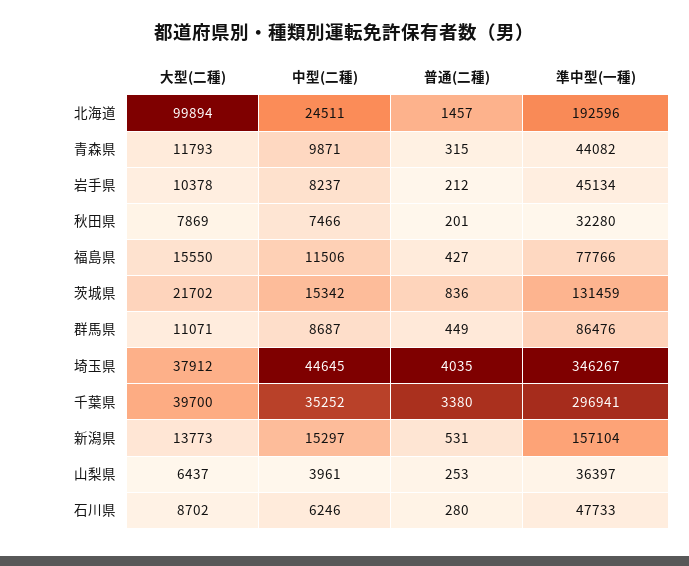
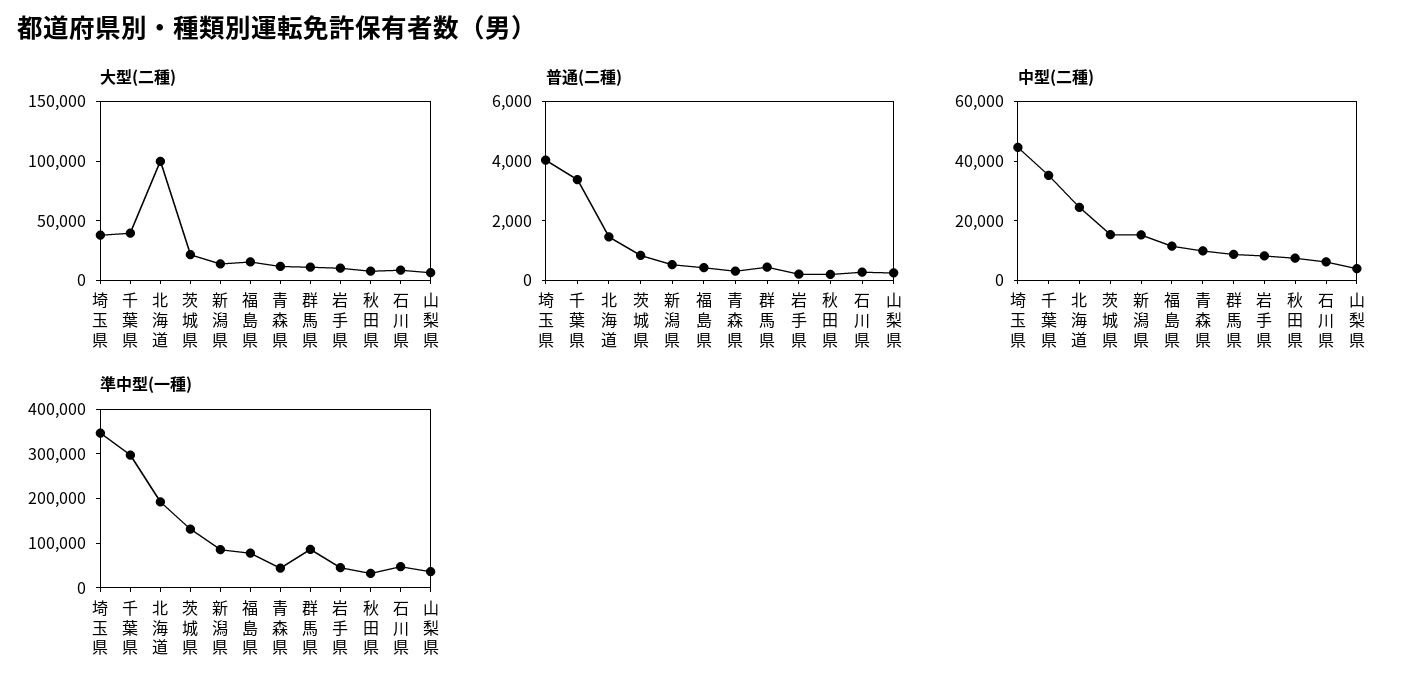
  {
    "大型(二種)": {
      "北海道": 99894,
      "青森県": 11793,
      "岩手県": 10378,
      "秋田県": 7869,
      "福島県": 15550,
      "茨城県": 21702,
      "群馬県": 11071,
      "埼玉県": 37912,
      "千葉県": 39700,
      "新潟県": 13773,
      "山梨県": 6437,
      "石川県": 8702
    },
    "中型(二種)": {
      "北海道": 24511,
      "青森県": 9871,
      "岩手県": 8237,
      "秋田県": 7466,
      "福島県": 11506,
      "茨城県": 15342,
      "群馬県": 8687,
      "埼玉県": 44645,
      "千葉県": 35252,
      "新潟県": 15297,
      "山梨県": 3961,
      "石川県": 6246
    },
    "普通(二種)": {
      "北海道": 1457,
      "青森県": 315,
      "岩手県": 212,
      "秋田県": 201,
      "福島県": 427,
      "茨城県": 836,
      "群馬県": 449,
      "埼玉県": 4035,
      "千葉県": 3380,
      "新潟県": 531,
      "山梨県": 253,
      "石川県": 280
    },
    "準中型(一種)": {
      "北海道": 192596,
      "青森県": 44082,
      "岩手県": 45134,
      "秋田県": 32280,
      "福島県": 77766,
      "茨城県": 131459,
      "群馬県": 86476,
      "埼玉県": 346267,
      "千葉県": 296941,
-     "新潟県": 157104,
+     "新潟県": 80000,
      "山梨県": 36397,
      "石川県": 47733
    }
  }

